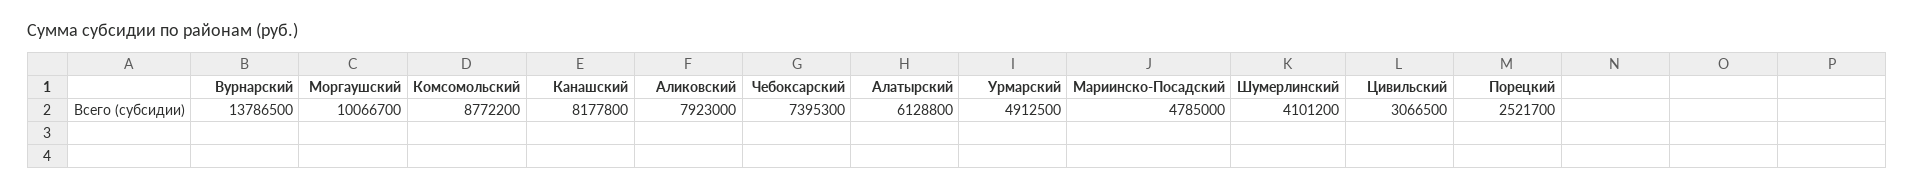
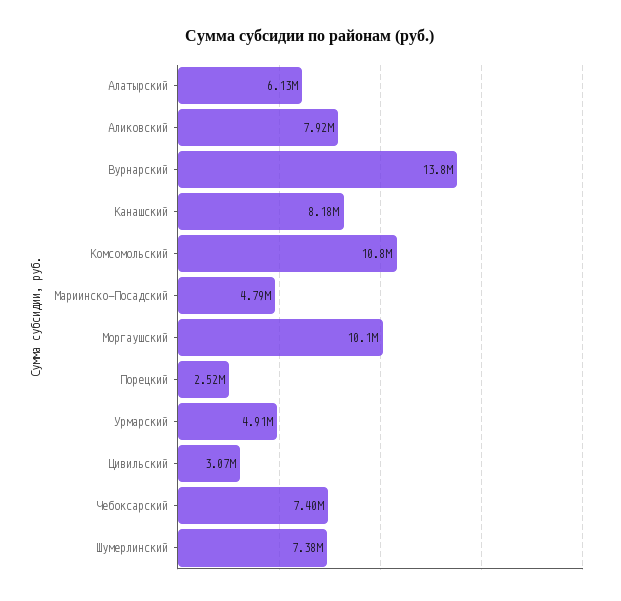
  {
    "Вурнарский": 13786500,
    "Моргаушский": 10066700,
-   "Комсомольский": 8772200,
+   "Комсомольский": 10800000,
    "Канашский": 8177800,
    "Аликовский": 7923000,
    "Чебоксарский": 7395300,
    "Алатырский": 6128800,
    "Урмарский": 4912500,
    "Мариинско-Посадский": 4785000,
-   "Шумерлинский": 4101200,
+   "Шумерлинский": 7380000,
    "Цивильский": 3066500,
    "Порецкий": 2521700
  }

